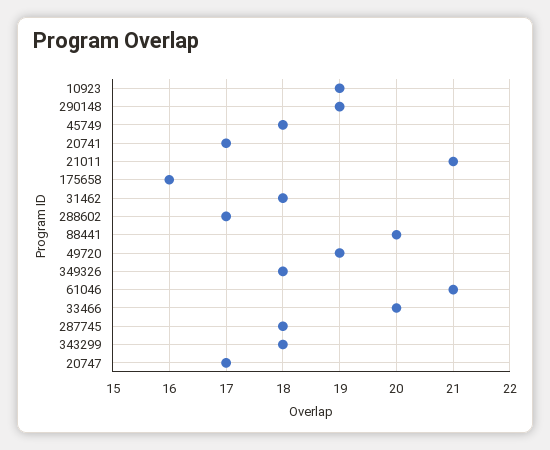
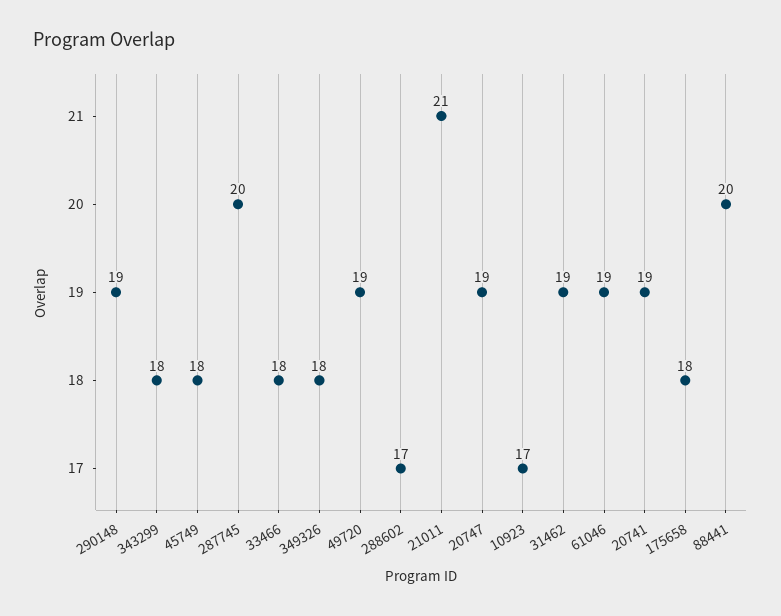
  {
-   "10923": 19,
+   "10923": 17,
    "290148": 19,
    "45749": 18,
-   "20741": 17,
+   "20741": 19,
    "21011": 21,
-   "175658": 16,
+   "175658": 18,
-   "31462": 18,
+   "31462": 19,
    "288602": 17,
    "88441": 20,
    "49720": 19,
    "349326": 18,
-   "61046": 21,
+   "61046": 19,
-   "33466": 20,
+   "33466": 18,
-   "287745": 18,
+   "287745": 20,
    "343299": 18,
-   "20747": 17
+   "20747": 19
  }

